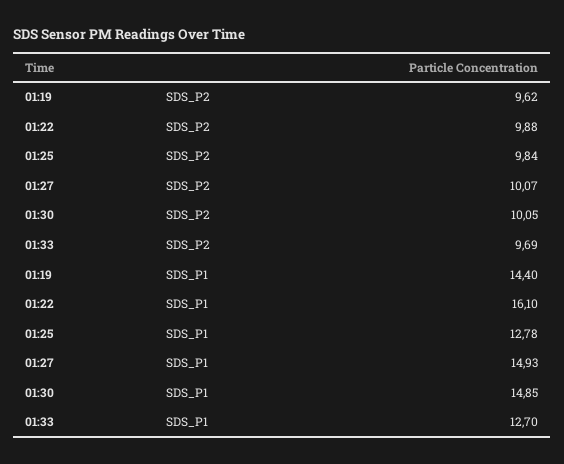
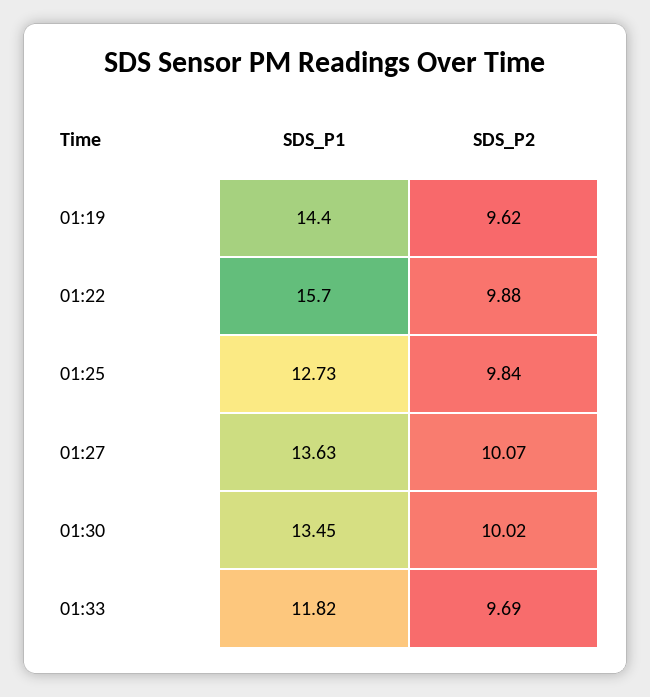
  {
    "01:19": {
      "SDS_P2": 9.62,
      "SDS_P1": 14.4
    },
    "01:22": {
      "SDS_P2": 9.88,
-     "SDS_P1": 16.1
+     "SDS_P1": 15.7
    },
    "01:25": {
      "SDS_P2": 9.84,
-     "SDS_P1": 12.78
+     "SDS_P1": 12.73
    },
    "01:27": {
      "SDS_P2": 10.07,
-     "SDS_P1": 14.93
+     "SDS_P1": 13.63
    },
    "01:30": {
-     "SDS_P2": 10.05,
+     "SDS_P2": 10.02,
-     "SDS_P1": 14.85
+     "SDS_P1": 13.45
    },
    "01:33": {
      "SDS_P2": 9.69,
-     "SDS_P1": 12.7
+     "SDS_P1": 11.82
    }
  }

